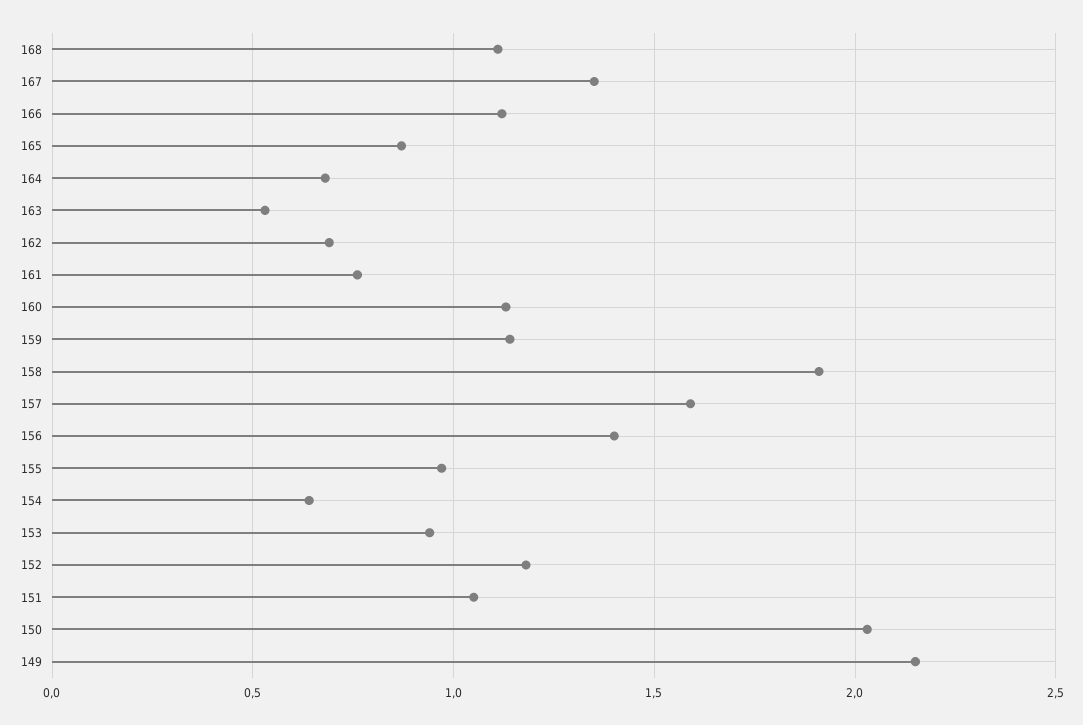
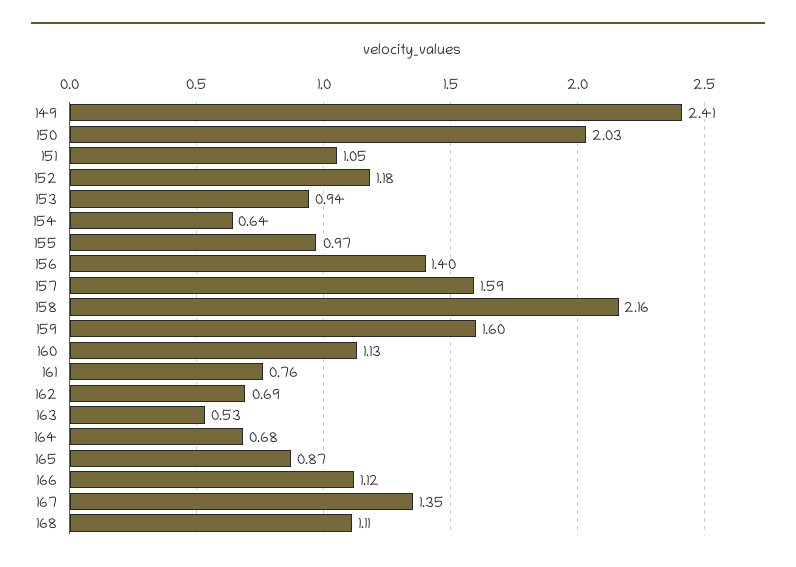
  {
    "168": 1.11,
    "167": 1.35,
    "166": 1.12,
    "165": 0.87,
    "164": 0.68,
    "163": 0.53,
    "162": 0.69,
    "161": 0.76,
    "160": 1.13,
-   "159": 1.15,
+   "159": 1.6,
-   "158": 1.9,
+   "158": 2.16,
    "157": 1.59,
    "156": 1.4,
    "155": 0.97,
    "154": 0.64,
    "153": 0.94,
    "152": 1.18,
    "151": 1.05,
    "150": 2.03,
-   "149": 2.15
+   "149": 2.41
  }

